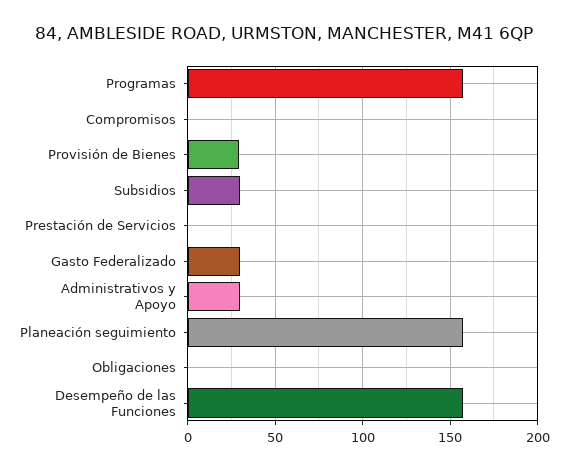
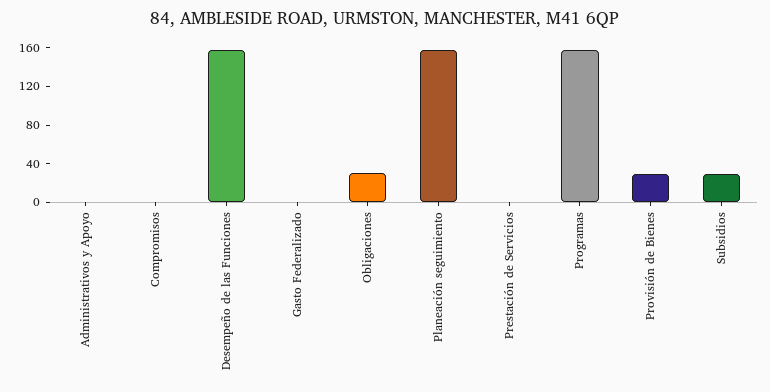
  {
    "Programas": 155,
    "Compromisos": 0,
    "Provisión de Bienes": 30,
    "Subsidios": 30,
    "Prestación de Servicios": 0,
-   "Gasto Federalizado": 30,
+   "Gasto Federalizado": 0,
-   "Administrativos y Apoyo": 30,
+   "Administrativos y Apoyo": 0,
    "Planeación seguimiento": 155,
-   "Obligaciones": 0,
+   "Obligaciones": 30,
    "Desempeño de las Funciones": 155
  }

